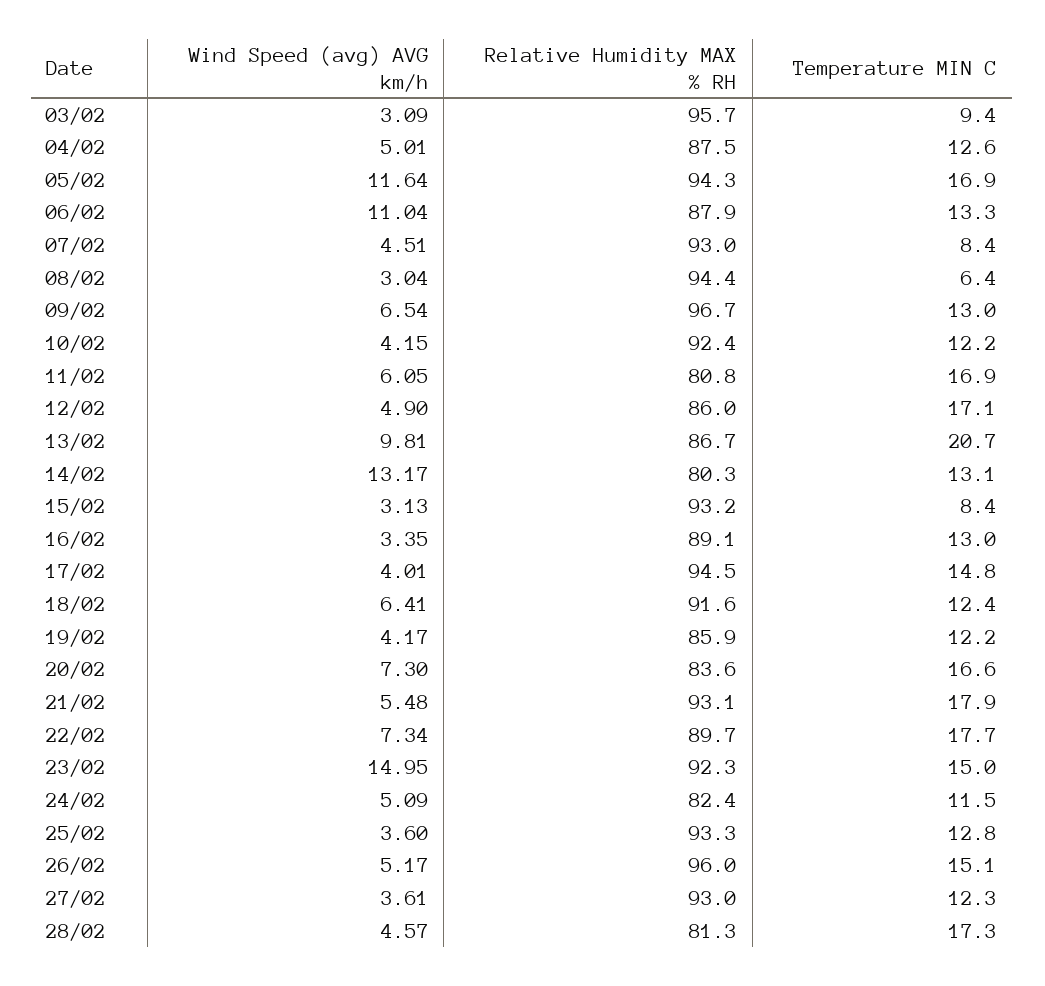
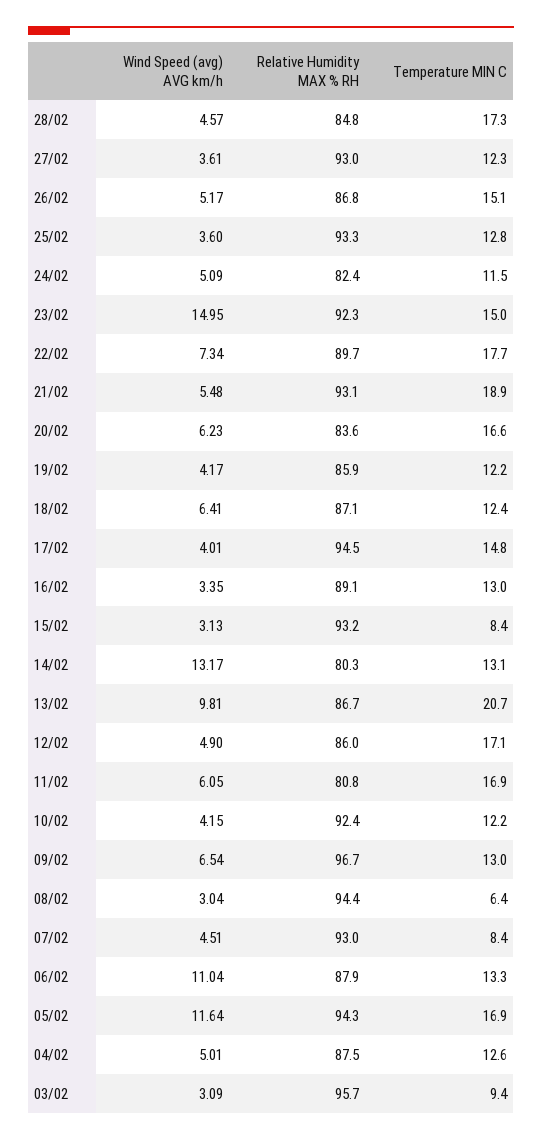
  {
    "Wind Speed (avg) AVG km/h": {
      "03/02": 3.09,
      "04/02": 5.01,
      "05/02": 11.64,
      "06/02": 11.04,
      "07/02": 4.51,
      "08/02": 3.04,
      "09/02": 6.54,
      "10/02": 4.15,
      "11/02": 6.05,
      "12/02": 4.9,
      "13/02": 9.81,
      "14/02": 13.17,
      "15/02": 3.13,
      "16/02": 3.35,
      "17/02": 4.01,
      "18/02": 6.41,
      "19/02": 4.17,
-     "20/02": 7.3,
+     "20/02": 6.23,
      "21/02": 5.48,
      "22/02": 7.34,
      "23/02": 14.95,
      "24/02": 5.09,
      "25/02": 3.6,
      "26/02": 5.17,
      "27/02": 3.61,
      "28/02": 4.57
    },
    "Relative Humidity MAX % RH": {
      "03/02": 95.7,
      "04/02": 87.5,
      "05/02": 94.3,
      "06/02": 87.9,
      "07/02": 93,
      "08/02": 94.4,
      "09/02": 96.7,
      "10/02": 92.4,
      "11/02": 80.8,
      "12/02": 86,
      "13/02": 86.7,
      "14/02": 80.3,
      "15/02": 93.2,
      "16/02": 89.1,
      "17/02": 94.5,
-     "18/02": 91.6,
+     "18/02": 87.1,
      "19/02": 85.9,
      "20/02": 83.6,
      "21/02": 93.1,
      "22/02": 89.7,
      "23/02": 92.3,
      "24/02": 82.4,
      "25/02": 93.3,
-     "26/02": 96,
+     "26/02": 86.8,
      "27/02": 93,
-     "28/02": 81.3
+     "28/02": 84.8
    },
    "Temperature MIN C": {
      "03/02": 9.4,
      "04/02": 12.6,
      "05/02": 16.9,
      "06/02": 13.3,
      "07/02": 8.4,
      "08/02": 6.4,
      "09/02": 13,
      "10/02": 12.2,
      "11/02": 16.9,
      "12/02": 17.1,
      "13/02": 20.7,
      "14/02": 13.1,
      "15/02": 8.4,
      "16/02": 13,
      "17/02": 14.8,
      "18/02": 12.4,
      "19/02": 12.2,
      "20/02": 16.6,
-     "21/02": 17.9,
+     "21/02": 18.9,
      "22/02": 17.7,
      "23/02": 15,
      "24/02": 11.5,
      "25/02": 12.8,
      "26/02": 15.1,
      "27/02": 12.3,
      "28/02": 17.3
    }
  }

